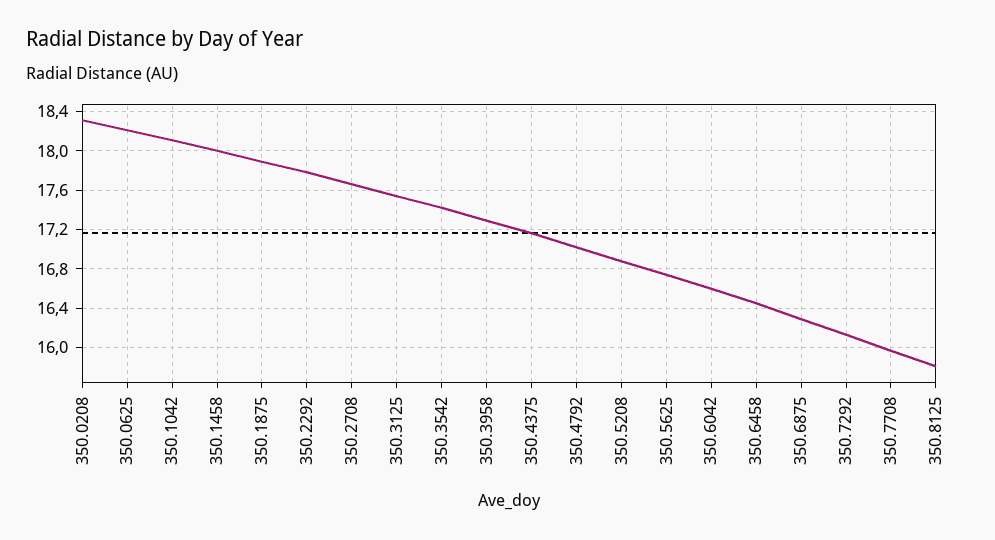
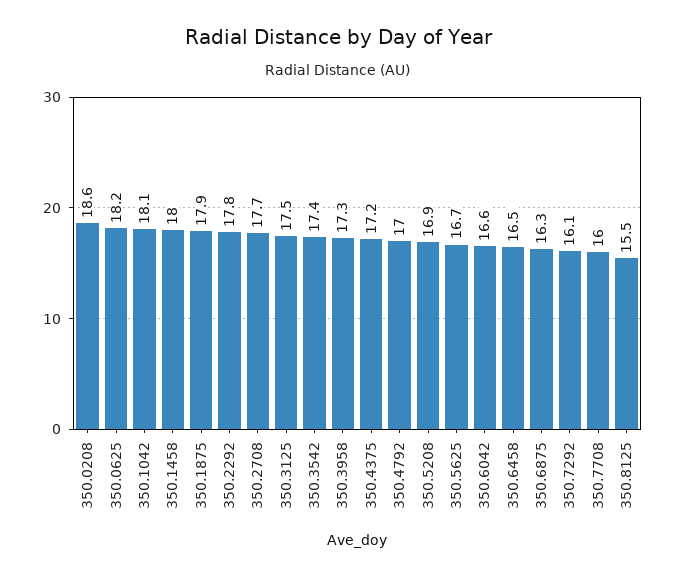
  {
-   "350.0208": 18.3,
+   "350.0208": 18.6,
    "350.0625": 18.2,
    "350.1042": 18.1,
    "350.1458": 18,
    "350.1875": 17.9,
    "350.2292": 17.8,
    "350.2708": 17.7,
    "350.3125": 17.5,
    "350.3542": 17.4,
    "350.3958": 17.3,
    "350.4375": 17.2,
    "350.4792": 17,
    "350.5208": 16.9,
    "350.5625": 16.7,
    "350.6042": 16.6,
    "350.6458": 16.5,
    "350.6875": 16.3,
    "350.7292": 16.1,
    "350.7708": 16,
-   "350.8125": 15.8
+   "350.8125": 15.5
  }

